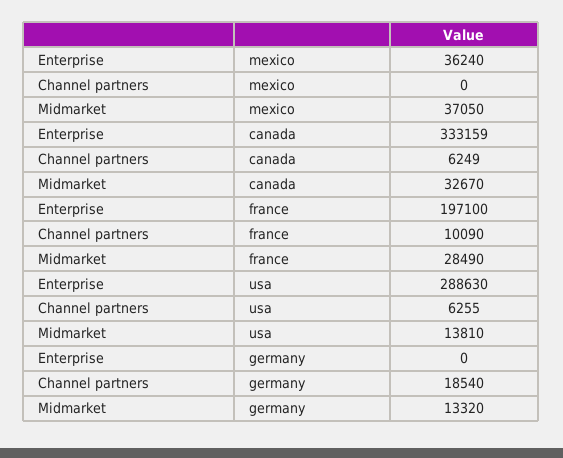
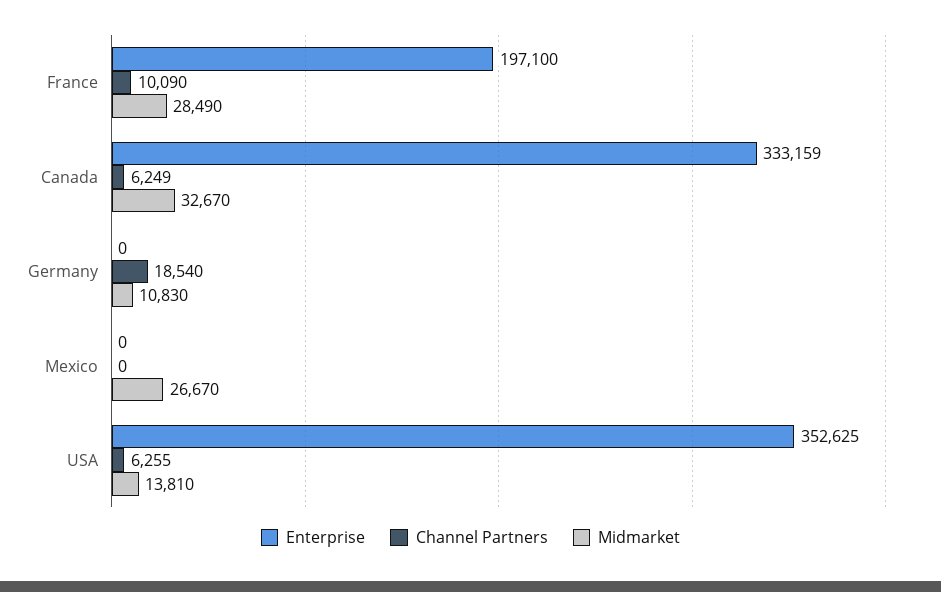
  {
    "Enterprise": {
-     "mexico": 36240,
+     "mexico": 0,
      "canada": 333159,
      "france": 197100,
-     "usa": 288630,
+     "usa": 352625,
      "germany": 0
    },
    "Channel partners": {
      "mexico": 0,
      "canada": 6249,
      "france": 10090,
      "usa": 6255,
      "germany": 18540
    },
    "Midmarket": {
-     "mexico": 37050,
+     "mexico": 26670,
      "canada": 32670,
      "france": 28490,
      "usa": 13810,
-     "germany": 13320
+     "germany": 10830
    }
  }

